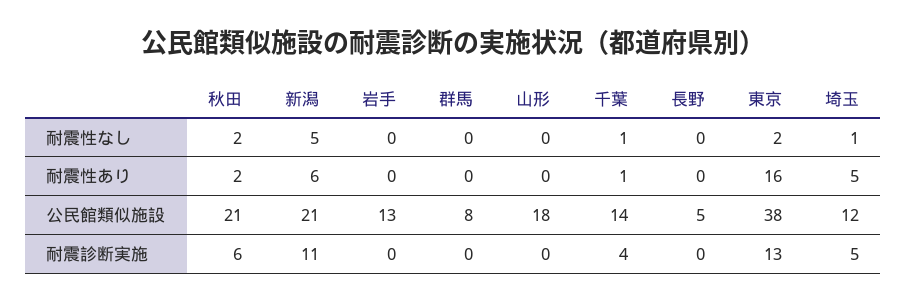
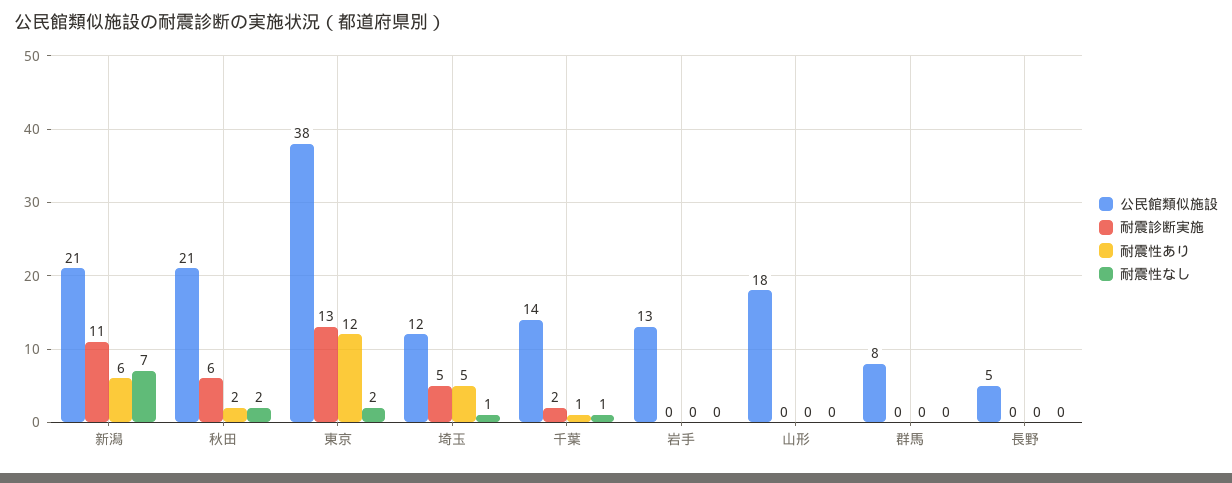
  {
    "耐震性なし": {
      "秋田": 2,
-     "新潟": 5,
+     "新潟": 7,
      "岩手": 0,
      "群馬": 0,
      "山形": 0,
      "千葉": 1,
      "長野": 0,
      "東京": 2,
      "埼玉": 1
    },
    "耐震性あり": {
      "秋田": 2,
      "新潟": 6,
      "岩手": 0,
      "群馬": 0,
      "山形": 0,
      "千葉": 1,
      "長野": 0,
-     "東京": 16,
+     "東京": 12,
      "埼玉": 5
    },
    "公民館類似施設": {
      "秋田": 21,
      "新潟": 21,
      "岩手": 13,
      "群馬": 8,
      "山形": 18,
      "千葉": 14,
      "長野": 5,
      "東京": 38,
      "埼玉": 12
    },
    "耐震診断実施": {
      "秋田": 6,
      "新潟": 11,
      "岩手": 0,
      "群馬": 0,
      "山形": 0,
-     "千葉": 4,
+     "千葉": 2,
      "長野": 0,
      "東京": 13,
      "埼玉": 5
    }
  }

